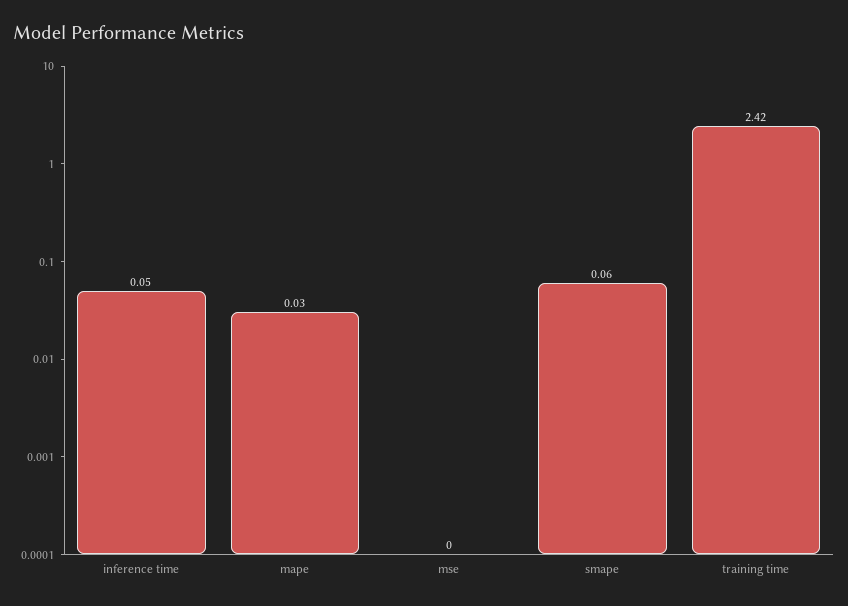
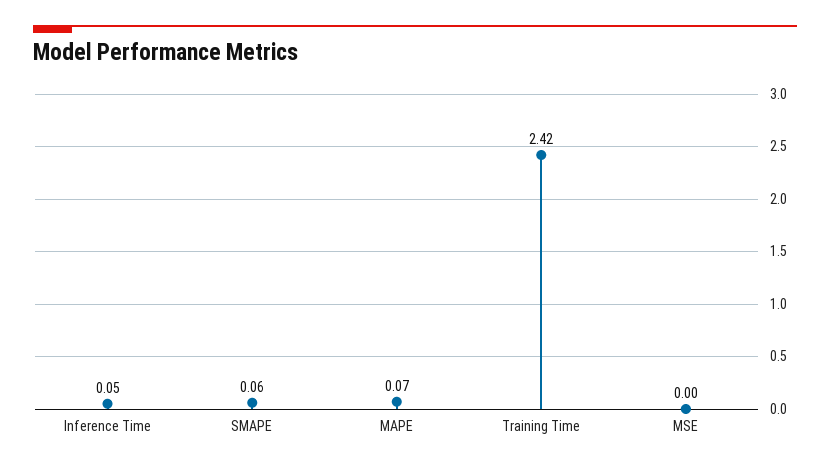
  {
    "inference time": 0.05,
-   "mape": 0.03,
+   "mape": 0.07,
    "mse": 0,
    "smape": 0.06,
    "training time": 2.42
  }

